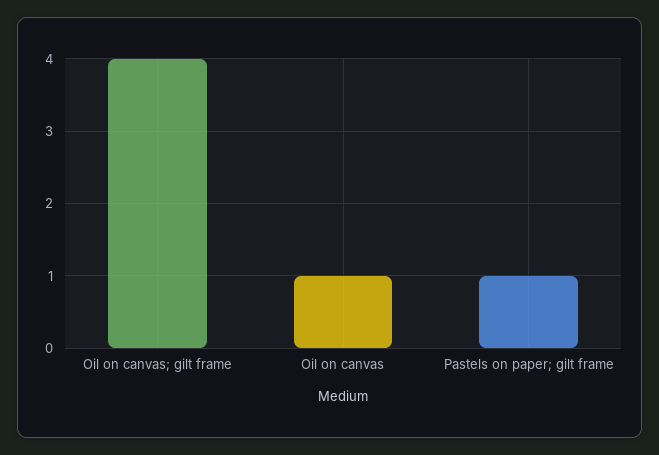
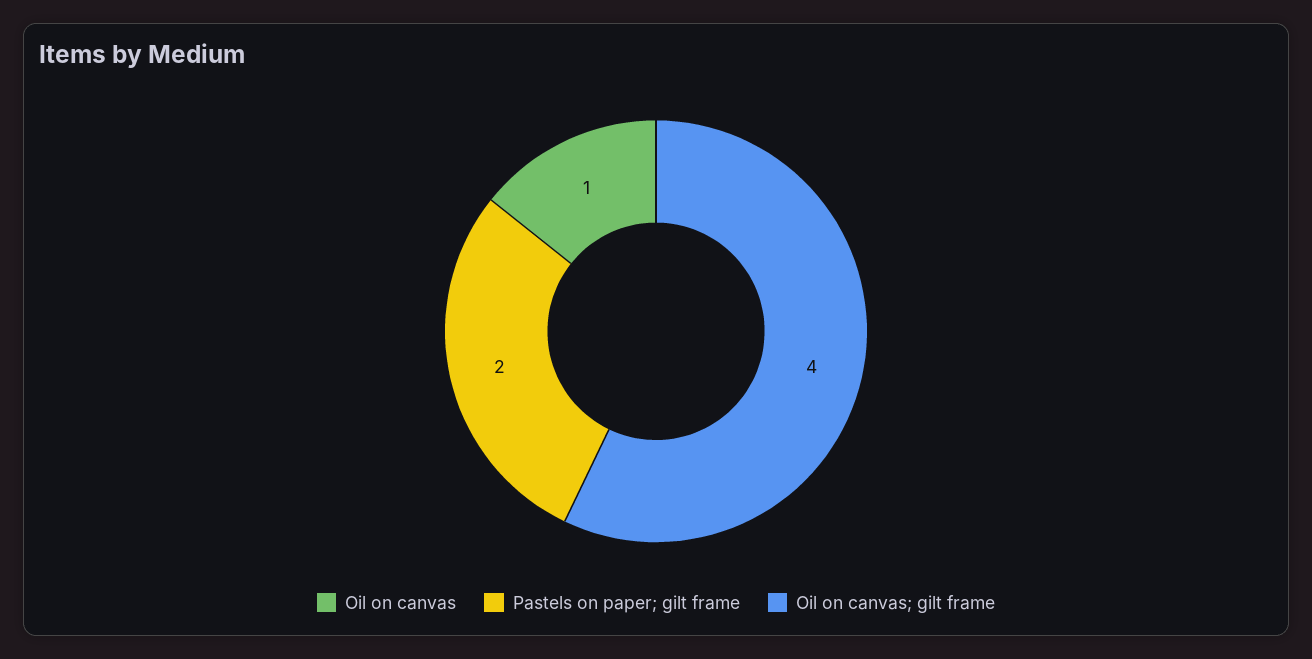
  {
    "Oil on canvas; gilt frame": 4,
    "Oil on canvas": 1,
-   "Pastels on paper; gilt frame": 1
+   "Pastels on paper; gilt frame": 2
  }

